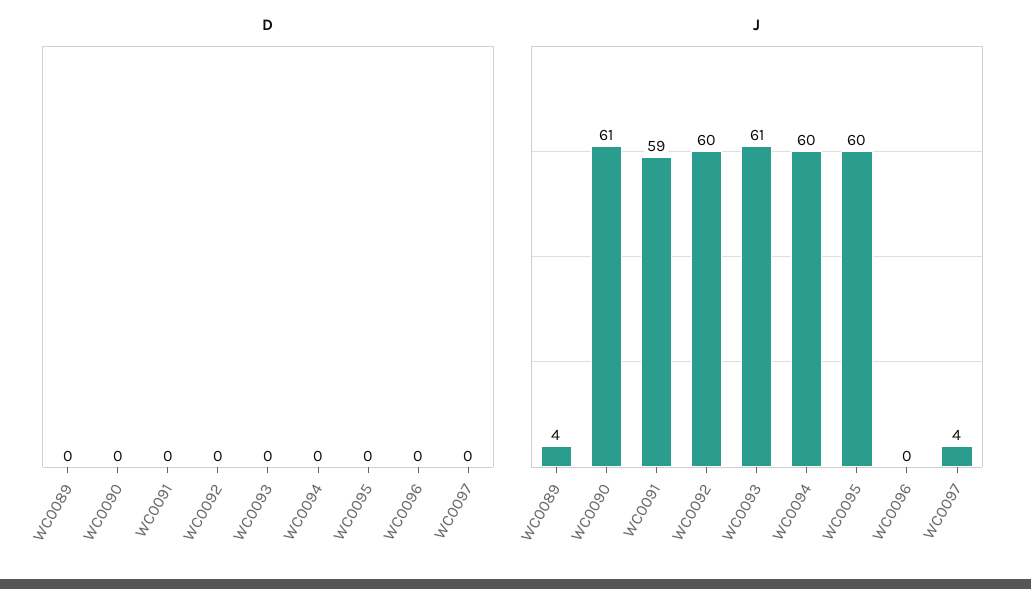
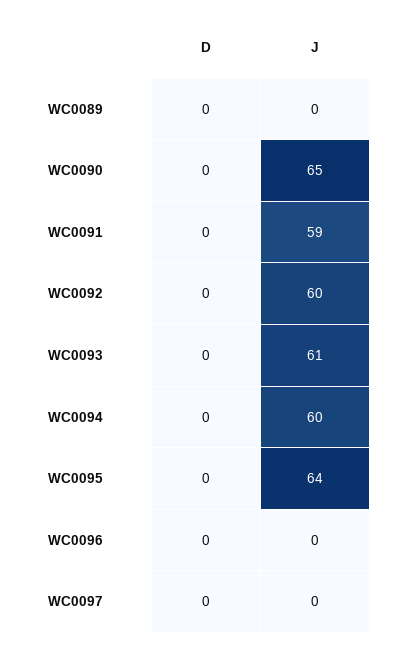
  {
    "D": {
      "WC0089": 0,
      "WC0090": 0,
      "WC0091": 0,
      "WC0092": 0,
      "WC0093": 0,
      "WC0094": 0,
      "WC0095": 0,
      "WC0096": 0,
      "WC0097": 0
    },
    "J": {
-     "WC0089": 4,
+     "WC0089": 0,
-     "WC0090": 61,
+     "WC0090": 65,
      "WC0091": 59,
      "WC0092": 60,
      "WC0093": 61,
      "WC0094": 60,
-     "WC0095": 60,
+     "WC0095": 64,
      "WC0096": 0,
-     "WC0097": 4
+     "WC0097": 0
    }
  }

